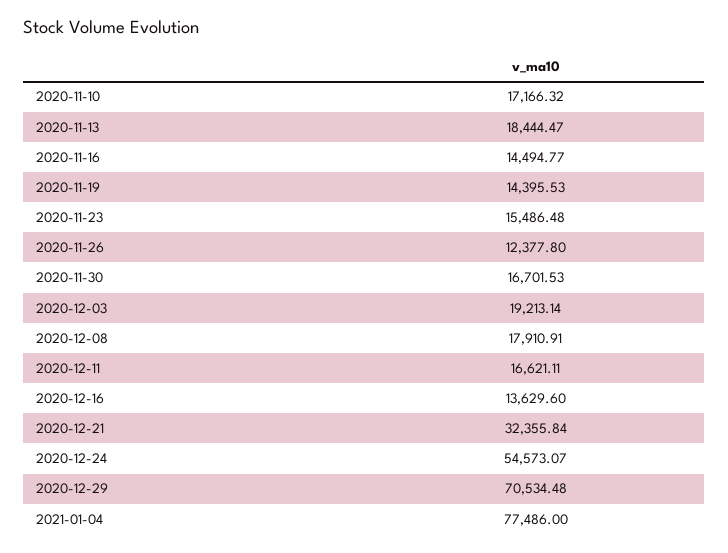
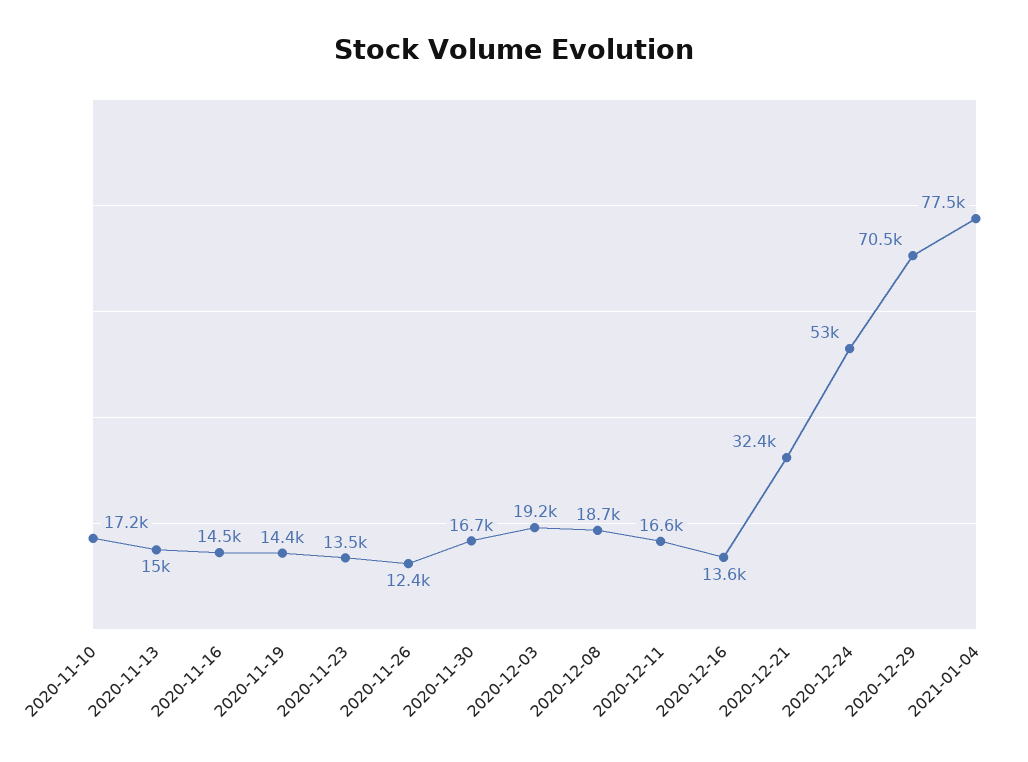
  {
    "2020-11-10": 17166.32,
-   "2020-11-13": 18444.47,
+   "2020-11-13": 15000,
    "2020-11-16": 14494.77,
    "2020-11-19": 14395.53,
-   "2020-11-23": 15486.48,
+   "2020-11-23": 13500,
    "2020-11-26": 12377.8,
    "2020-11-30": 16701.53,
    "2020-12-03": 19213.14,
-   "2020-12-08": 17910.91,
+   "2020-12-08": 18700,
    "2020-12-11": 16621.11,
    "2020-12-16": 13629.6,
    "2020-12-21": 32355.84,
-   "2020-12-24": 54573.07,
+   "2020-12-24": 53000,
    "2020-12-29": 70534.48,
    "2021-01-04": 77486
  }

